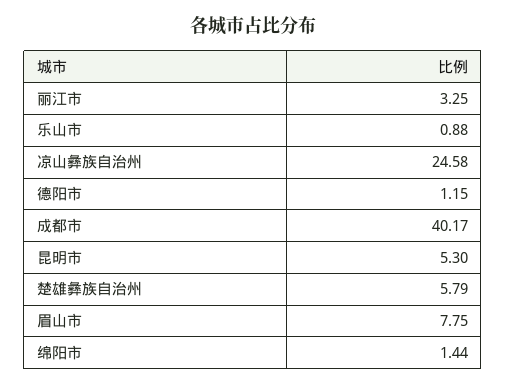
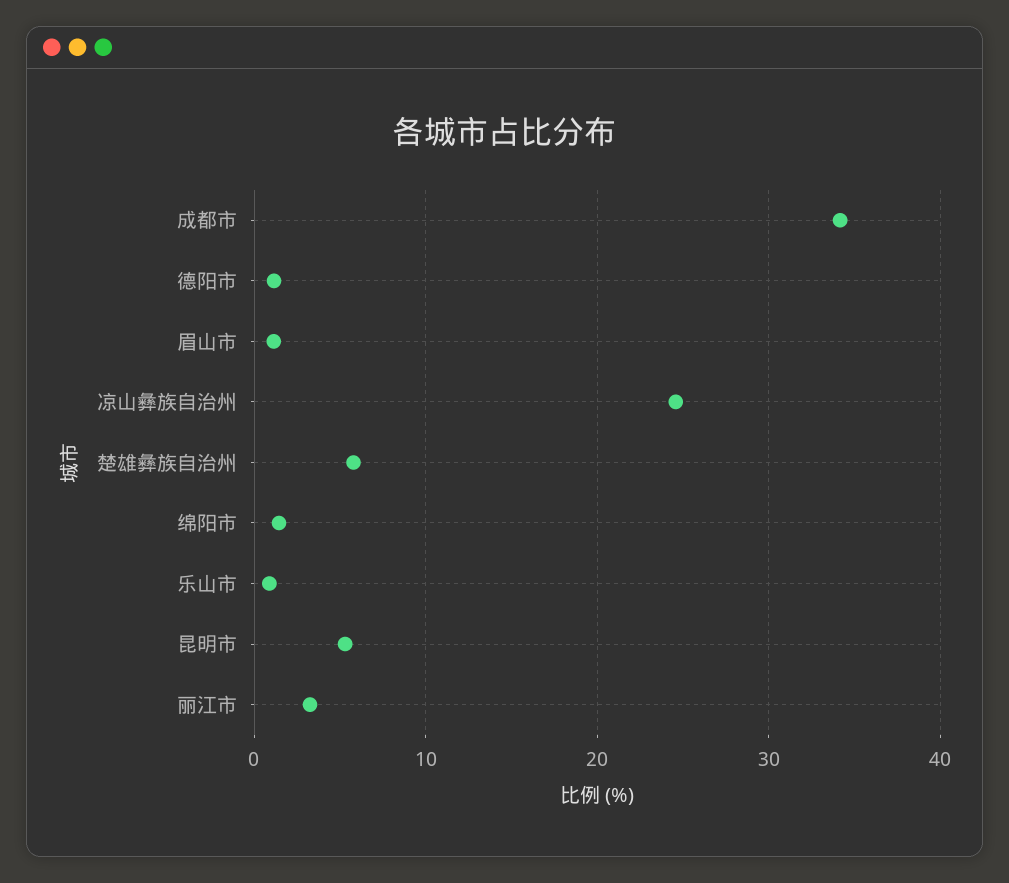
  {
    "丽江市": 3.25,
    "乐山市": 0.88,
    "凉山彝族自治州": 24.58,
    "德阳市": 1.15,
-   "成都市": 40.17,
+   "成都市": 34,
    "昆明市": 5.3,
    "楚雄彝族自治州": 5.79,
-   "眉山市": 7.75,
+   "眉山市": 1,
    "绵阳市": 1.44
  }

